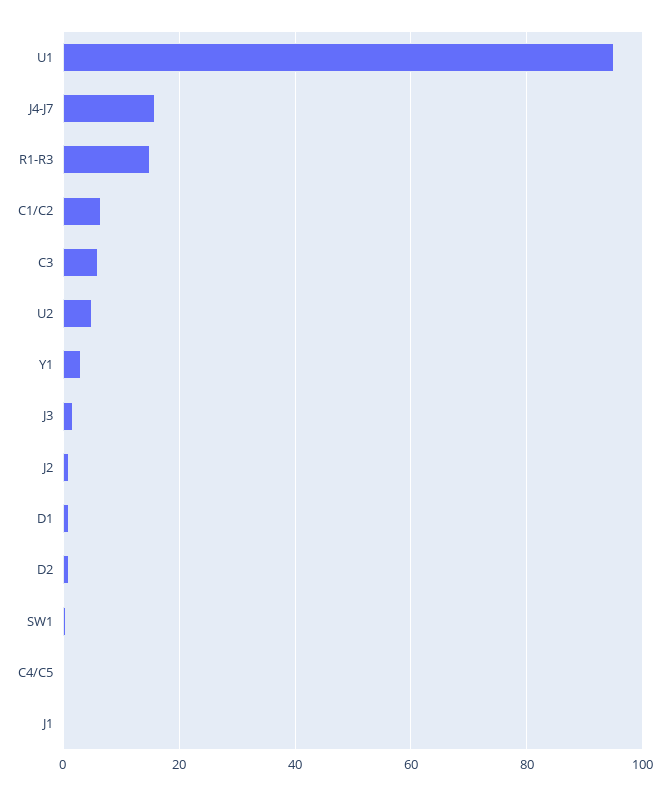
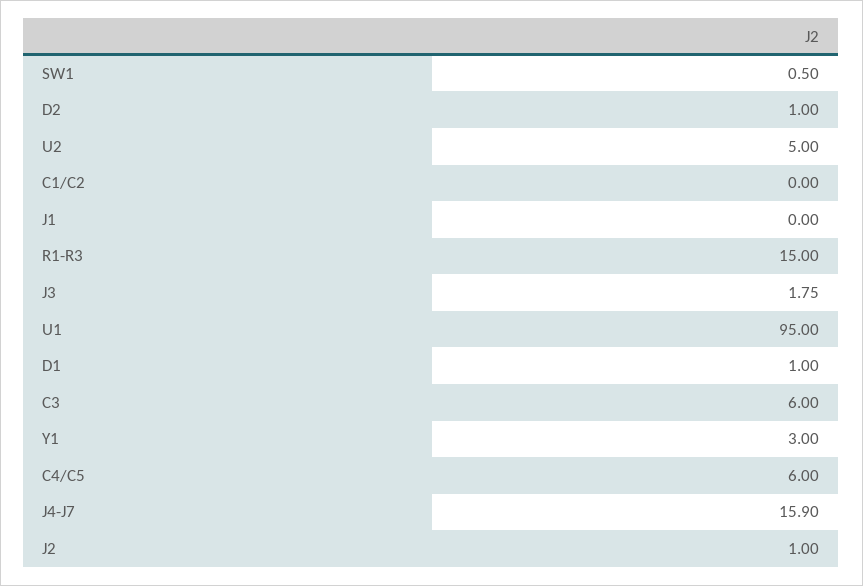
  {
    "U1": 95,
    "J4-J7": 15.9,
    "R1-R3": 15,
-   "C1/C2": 6,
+   "C1/C2": 0,
    "C3": 6,
    "U2": 5,
    "Y1": 3,
    "J3": 1.75,
    "J2": 1,
    "D1": 1,
    "D2": 1,
    "SW1": 0.5,
-   "C4/C5": 0,
+   "C4/C5": 6,
    "J1": 0
  }

